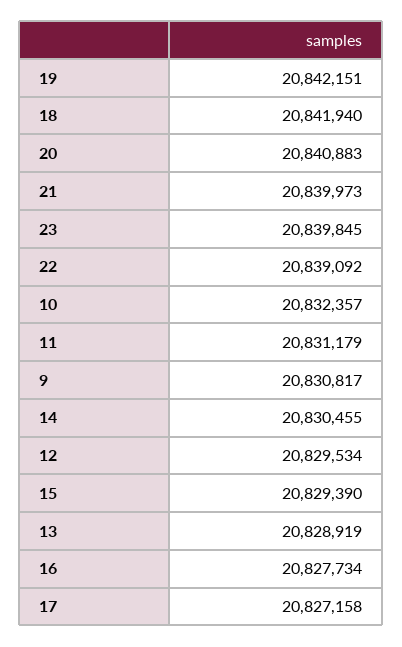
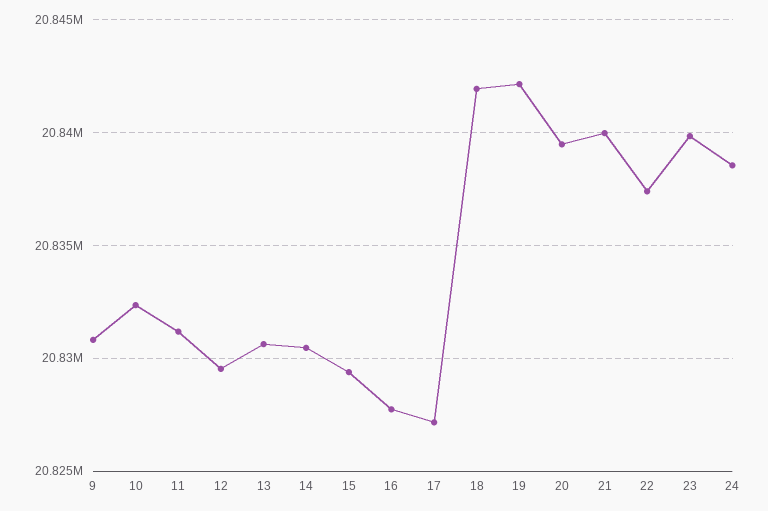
  {
    "19": 20842151,
    "18": 20841940,
-   "20": 20840883,
+   "20": 20839500,
    "21": 20839973,
    "23": 20839845,
-   "22": 20839092,
+   "22": 20837500,
    "10": 20832357,
    "11": 20831179,
    "9": 20830817,
    "14": 20830455,
    "12": 20829534,
    "15": 20829390,
-   "13": 20828919,
+   "13": 20830500,
    "16": 20827734,
-   "17": 20827158
+   "17": 20827158,
+   "24": 20838500
  }

